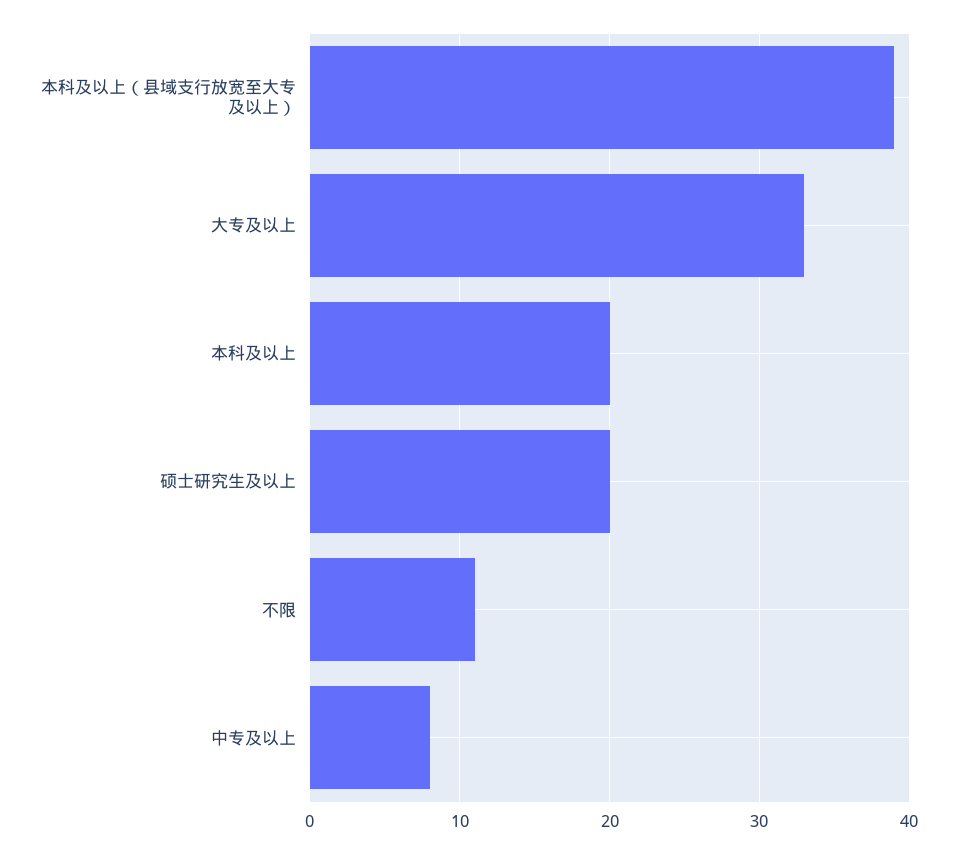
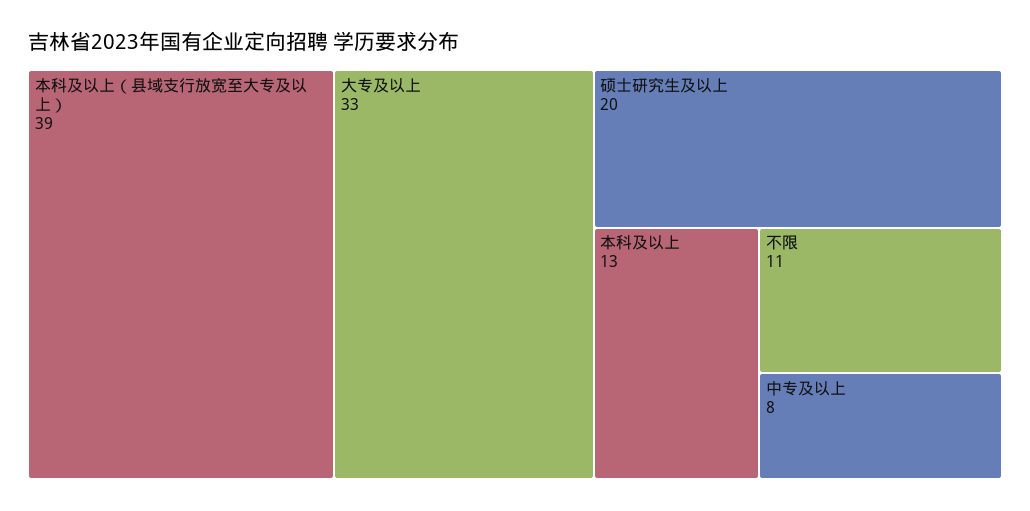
  {
    "本科及以上（县域支行放宽至大专及以上）": 39,
    "大专及以上": 33,
-   "本科及以上": 20,
+   "本科及以上": 13,
    "硕士研究生及以上": 20,
    "不限": 11,
    "中专及以上": 8
  }

